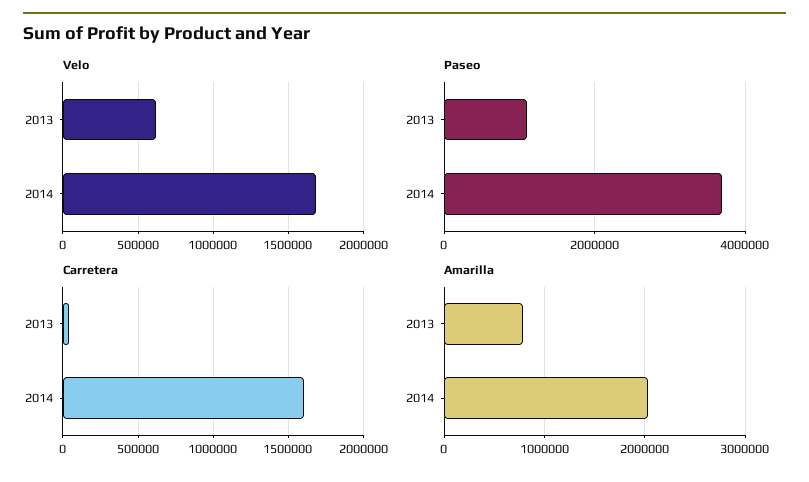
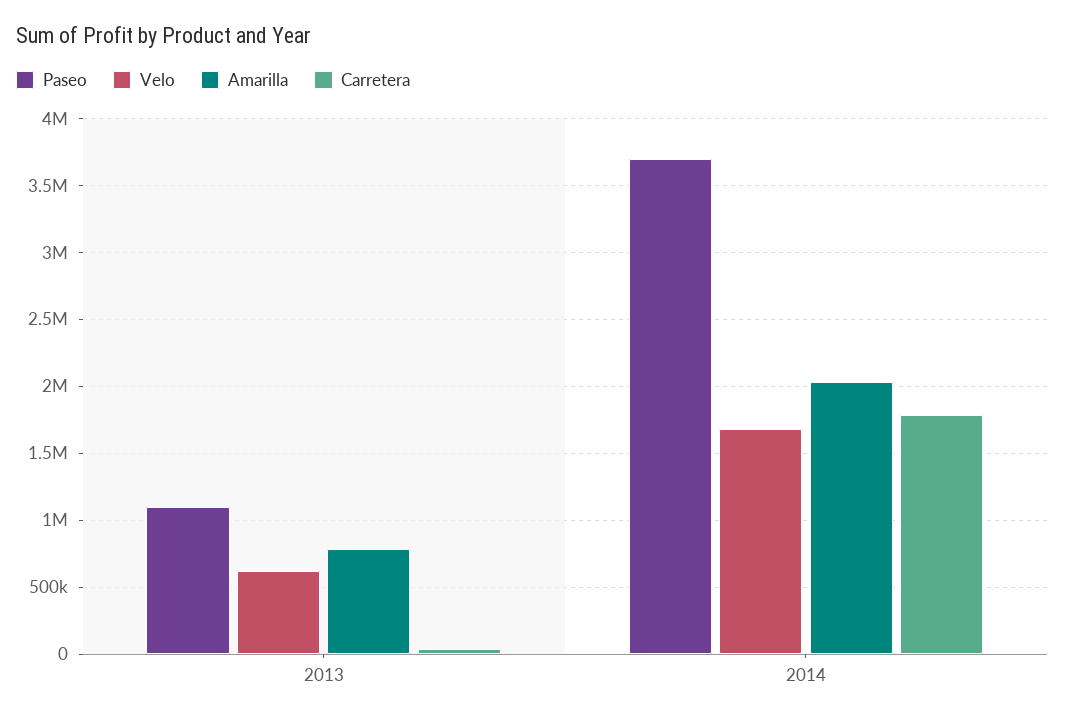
  {
    "Velo": {
      "2013": 600000,
      "2014": 1700000
    },
    "Paseo": {
      "2013": 1100000,
      "2014": 3700000
    },
    "Carretera": {
      "2013": 50000,
-     "2014": 1600000
+     "2014": 1800000
    },
    "Amarilla": {
      "2013": 800000,
      "2014": 2050000
    }
  }

